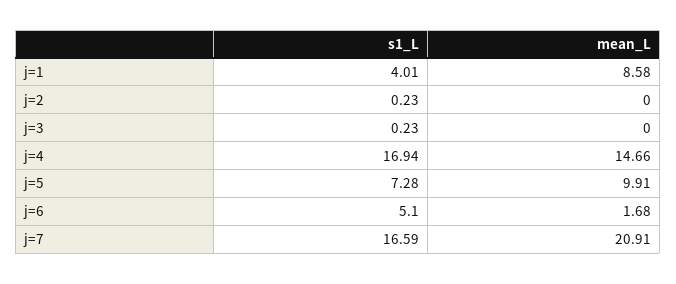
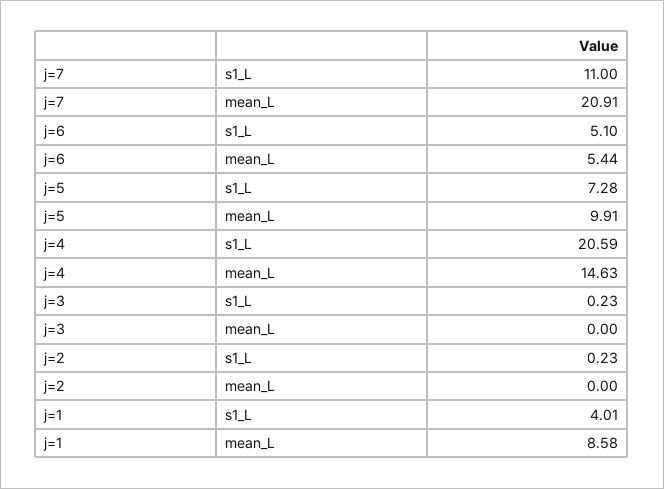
  {
    "s1_L": {
      "j=1": 4.01,
      "j=2": 0.23,
      "j=3": 0.23,
-     "j=4": 16.94,
+     "j=4": 20.59,
      "j=5": 7.28,
      "j=6": 5.1,
-     "j=7": 16.59
+     "j=7": 11
    },
    "mean_L": {
      "j=1": 8.58,
      "j=2": 0,
      "j=3": 0,
-     "j=4": 14.66,
+     "j=4": 14.63,
      "j=5": 9.91,
-     "j=6": 1.68,
+     "j=6": 5.44,
      "j=7": 20.91
    }
  }

